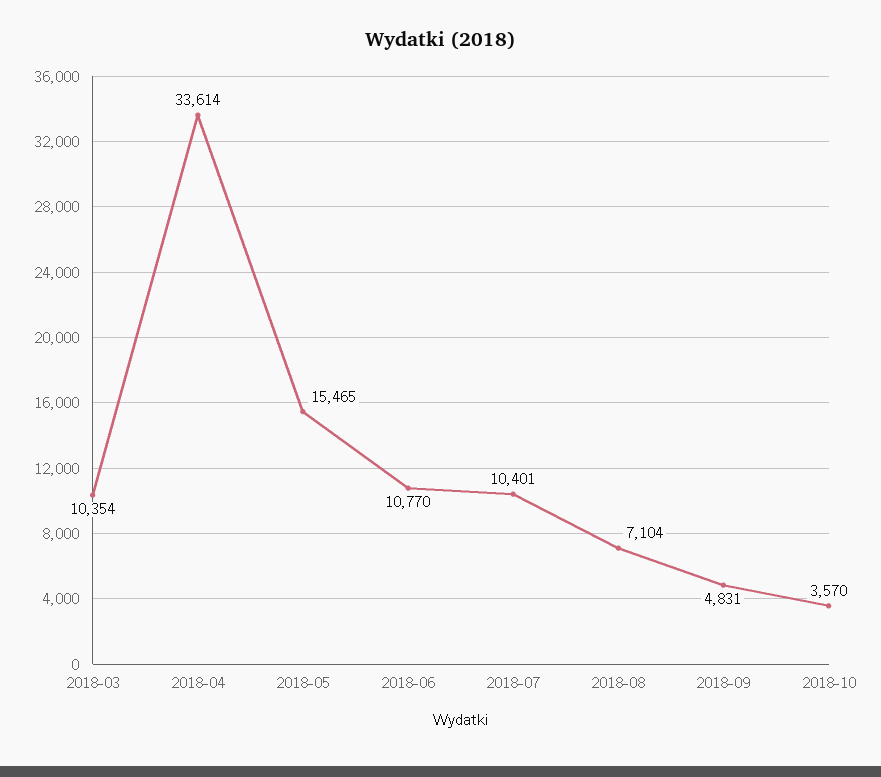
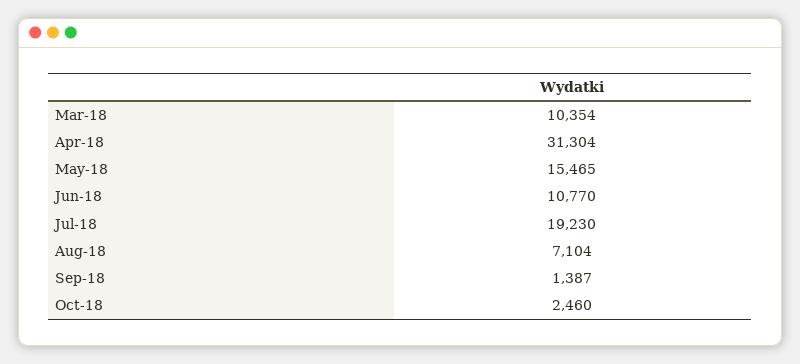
  {
    "2018-03": 10354,
-   "2018-04": 33614,
+   "2018-04": 31304,
    "2018-05": 15465,
    "2018-06": 10770,
-   "2018-07": 10401,
+   "2018-07": 19230,
    "2018-08": 7104,
-   "2018-09": 4831,
+   "2018-09": 1387,
-   "2018-10": 3570
+   "2018-10": 2460
  }

